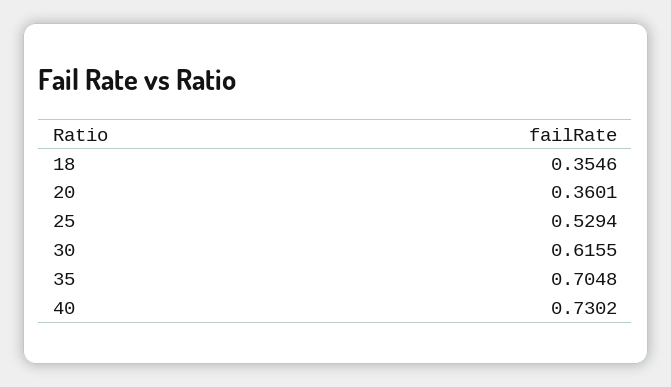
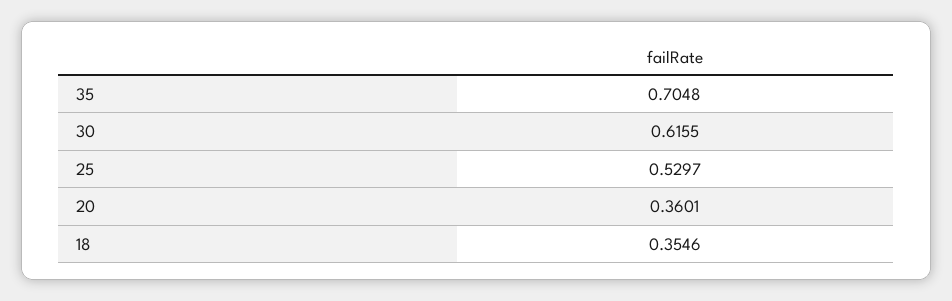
  {
    "18": 0.3546,
    "20": 0.3601,
-   "25": 0.5294,
+   "25": 0.5297,
    "30": 0.6155,
-   "35": 0.7048,
+   "35": 0.7048
-   "40": 0.7302
  }

